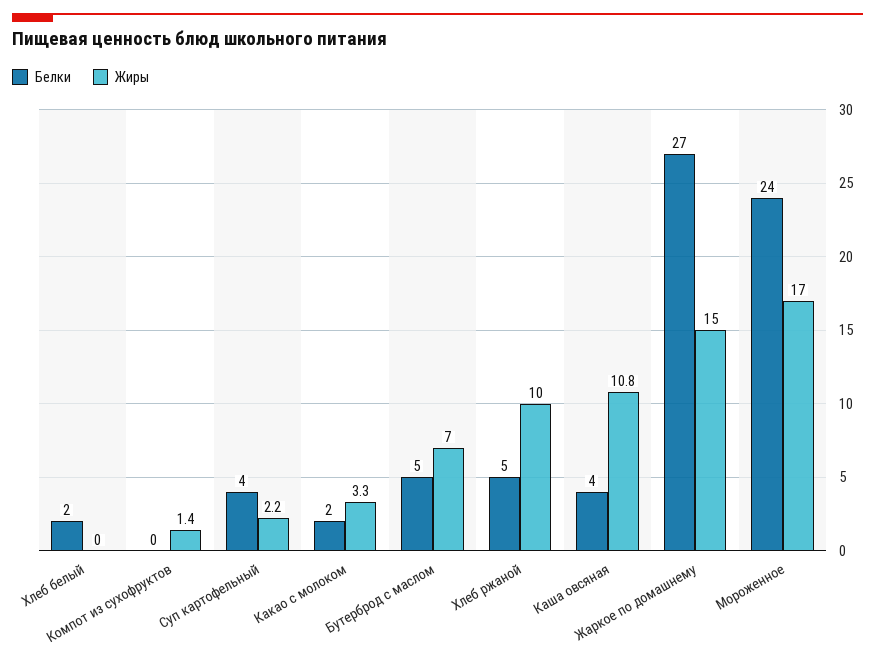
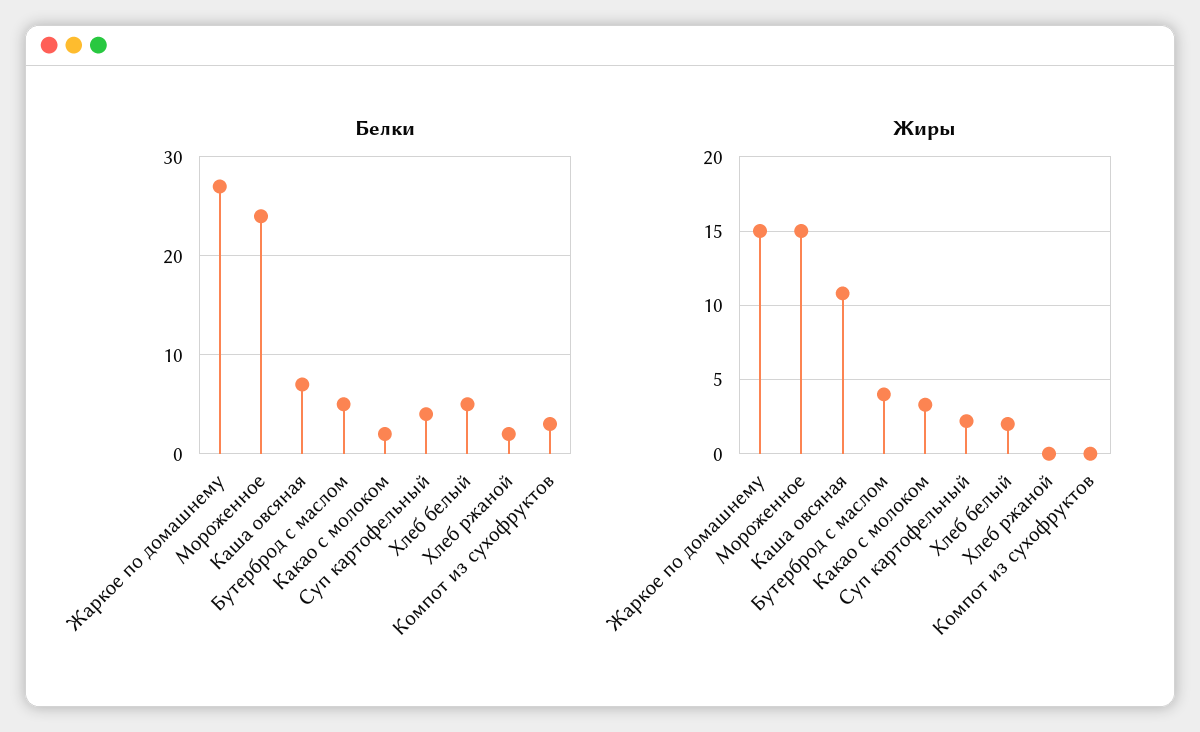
  {
    "Белки": {
-     "Хлеб белый": 2,
+     "Хлеб белый": 5,
-     "Компот из сухофруктов": 0,
+     "Компот из сухофруктов": 3,
      "Суп картофельный": 4,
      "Какао с молоком": 2,
      "Бутерброд с маслом": 5,
-     "Хлеб ржаной": 5,
+     "Хлеб ржаной": 2,
-     "Каша овсяная": 4,
+     "Каша овсяная": 7,
      "Жаркое по домашнему": 27,
      "Мороженное": 24
    },
    "Жиры": {
-     "Хлеб белый": 0,
+     "Хлеб белый": 2,
-     "Компот из сухофруктов": 1.4,
+     "Компот из сухофруктов": 0,
      "Суп картофельный": 2.2,
      "Какао с молоком": 3.3,
-     "Бутерброд с маслом": 7,
+     "Бутерброд с маслом": 4,
-     "Хлеб ржаной": 10,
+     "Хлеб ржаной": 0,
      "Каша овсяная": 10.8,
      "Жаркое по домашнему": 15,
-     "Мороженное": 17
+     "Мороженное": 15
    }
  }

